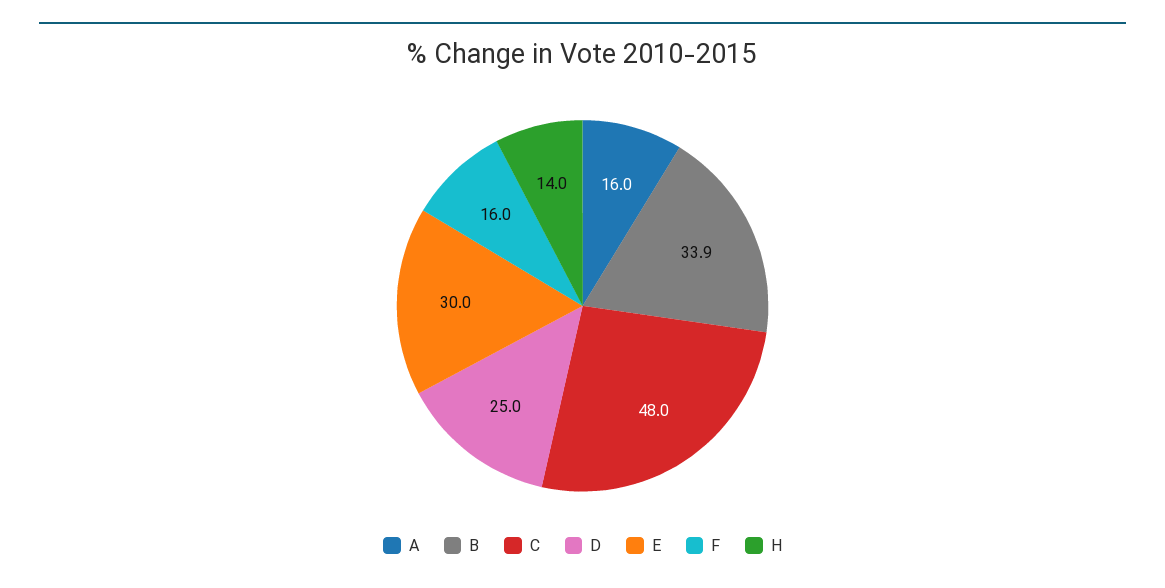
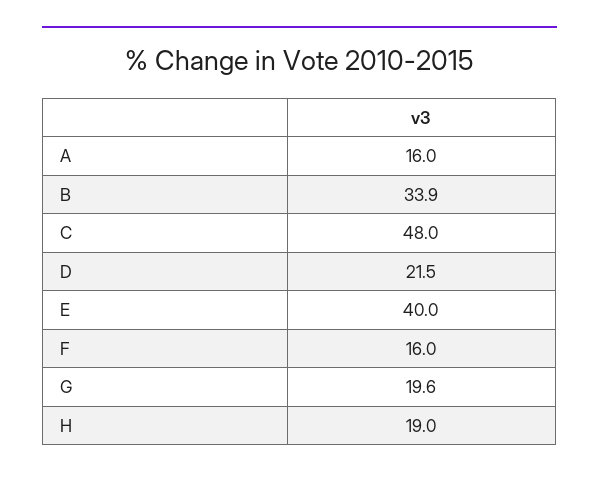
  {
    "A": 16,
    "B": 33.9,
    "C": 48,
-   "D": 25,
+   "D": 21.5,
-   "E": 30,
+   "E": 40,
    "F": 16,
-   "H": 14
+   "H": 19,
+   "G": 19.6
  }

